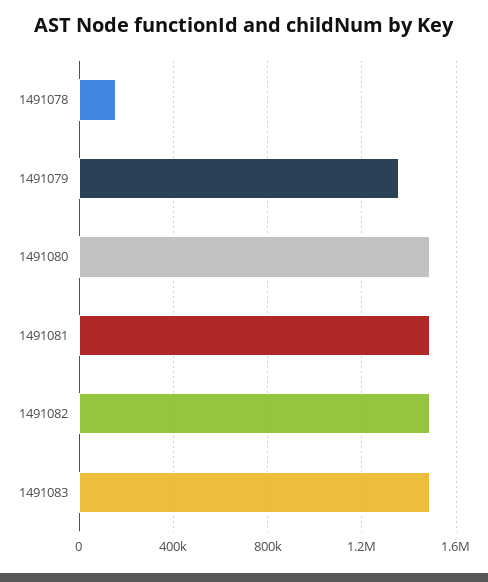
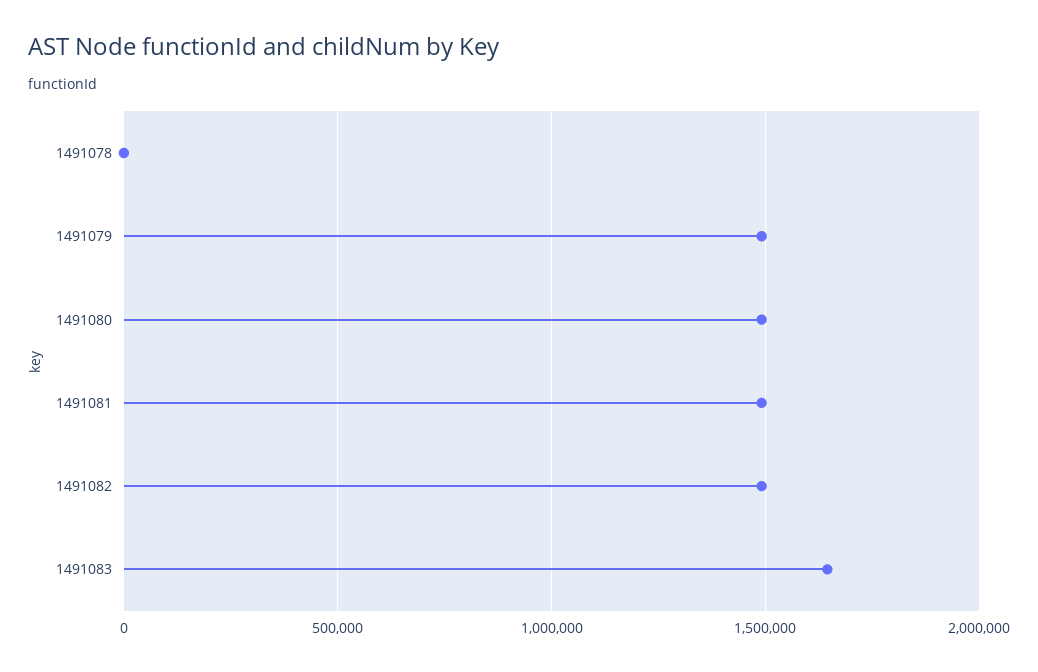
  {
-   "1491078": 150000,
+   "1491078": 0,
-   "1491079": 1350000,
+   "1491079": 1500000,
    "1491080": 1500000,
    "1491081": 1500000,
    "1491082": 1500000,
-   "1491083": 1500000
+   "1491083": 1650000
  }

